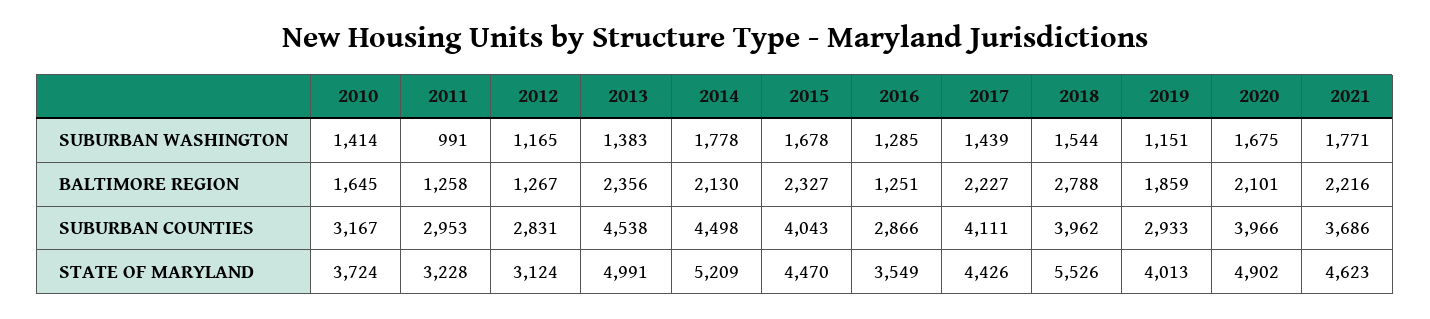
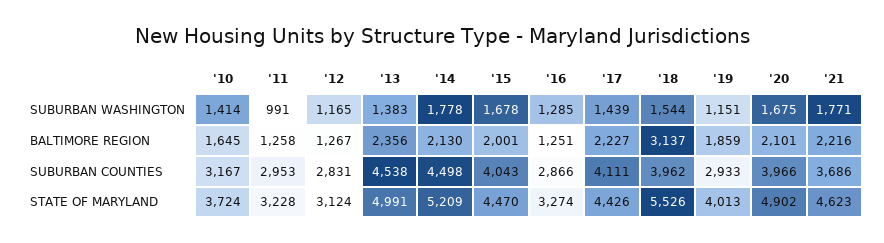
  {
    "2010": {
      "SUBURBAN WASHINGTON": 1414,
      "BALTIMORE REGION": 1645,
      "SUBURBAN COUNTIES": 3167,
      "STATE OF MARYLAND": 3724
    },
    "2011": {
      "SUBURBAN WASHINGTON": 991,
      "BALTIMORE REGION": 1258,
      "SUBURBAN COUNTIES": 2953,
      "STATE OF MARYLAND": 3228
    },
    "2012": {
      "SUBURBAN WASHINGTON": 1165,
      "BALTIMORE REGION": 1267,
      "SUBURBAN COUNTIES": 2831,
      "STATE OF MARYLAND": 3124
    },
    "2013": {
      "SUBURBAN WASHINGTON": 1383,
      "BALTIMORE REGION": 2356,
      "SUBURBAN COUNTIES": 4538,
      "STATE OF MARYLAND": 4991
    },
    "2014": {
      "SUBURBAN WASHINGTON": 1778,
      "BALTIMORE REGION": 2130,
      "SUBURBAN COUNTIES": 4498,
      "STATE OF MARYLAND": 5209
    },
    "2015": {
      "SUBURBAN WASHINGTON": 1678,
-     "BALTIMORE REGION": 2327,
+     "BALTIMORE REGION": 2001,
      "SUBURBAN COUNTIES": 4043,
      "STATE OF MARYLAND": 4470
    },
    "2016": {
      "SUBURBAN WASHINGTON": 1285,
      "BALTIMORE REGION": 1251,
      "SUBURBAN COUNTIES": 2866,
-     "STATE OF MARYLAND": 3549
+     "STATE OF MARYLAND": 3274
    },
    "2017": {
      "SUBURBAN WASHINGTON": 1439,
      "BALTIMORE REGION": 2227,
      "SUBURBAN COUNTIES": 4111,
      "STATE OF MARYLAND": 4426
    },
    "2018": {
      "SUBURBAN WASHINGTON": 1544,
-     "BALTIMORE REGION": 2788,
+     "BALTIMORE REGION": 3137,
      "SUBURBAN COUNTIES": 3962,
      "STATE OF MARYLAND": 5526
    },
    "2019": {
      "SUBURBAN WASHINGTON": 1151,
      "BALTIMORE REGION": 1859,
      "SUBURBAN COUNTIES": 2933,
      "STATE OF MARYLAND": 4013
    },
    "2020": {
      "SUBURBAN WASHINGTON": 1675,
      "BALTIMORE REGION": 2101,
      "SUBURBAN COUNTIES": 3966,
      "STATE OF MARYLAND": 4902
    },
    "2021": {
      "SUBURBAN WASHINGTON": 1771,
      "BALTIMORE REGION": 2216,
      "SUBURBAN COUNTIES": 3686,
      "STATE OF MARYLAND": 4623
    }
  }

